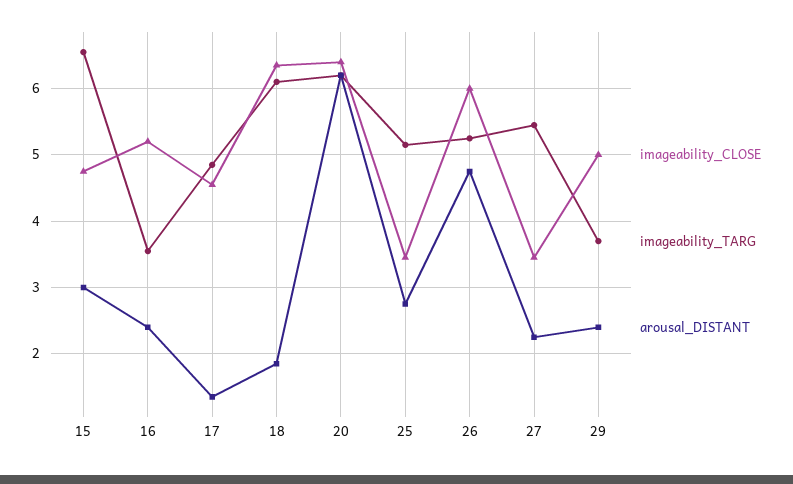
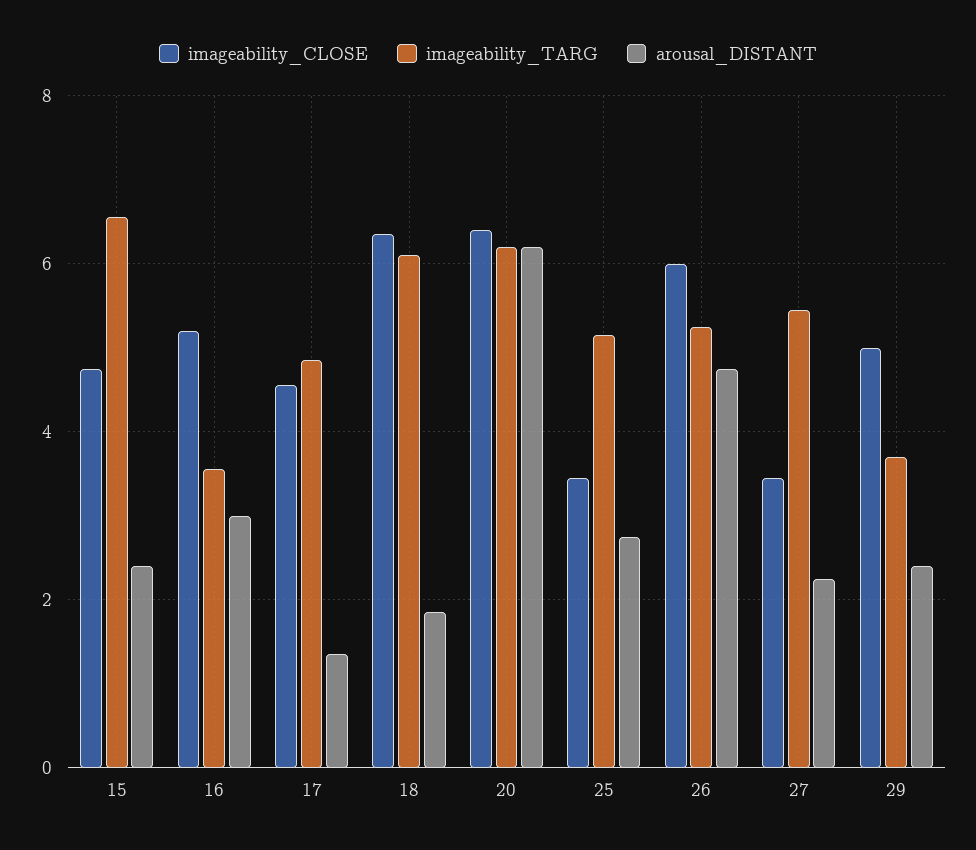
  {
    "imageability_CLOSE": {
      "15": 4.8,
      "16": 5.2,
      "17": 4.6,
      "18": 6.4,
      "20": 6.4,
      "25": 3.5,
      "26": 6,
      "27": 3.5,
      "29": 5
    },
    "imageability_TARG": {
      "15": 6.6,
      "16": 3.6,
      "17": 4.9,
      "18": 6.1,
      "20": 6.2,
      "25": 5.2,
      "26": 5.3,
      "27": 5.5,
      "29": 3.7
    },
    "arousal_DISTANT": {
-     "15": 3,
+     "15": 2.4,
-     "16": 2.4,
+     "16": 3,
      "17": 1.4,
      "18": 1.9,
      "20": 6.2,
      "25": 2.8,
      "26": 4.8,
      "27": 2.3,
      "29": 2.4
    }
  }

